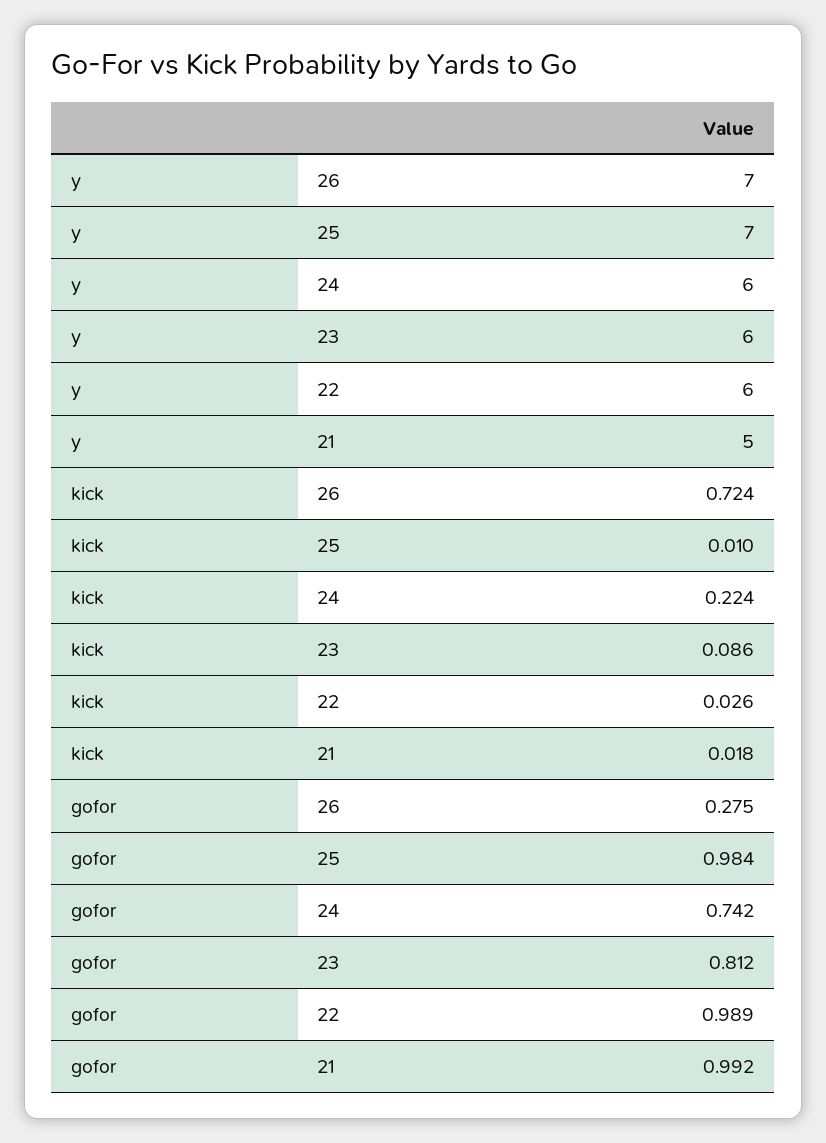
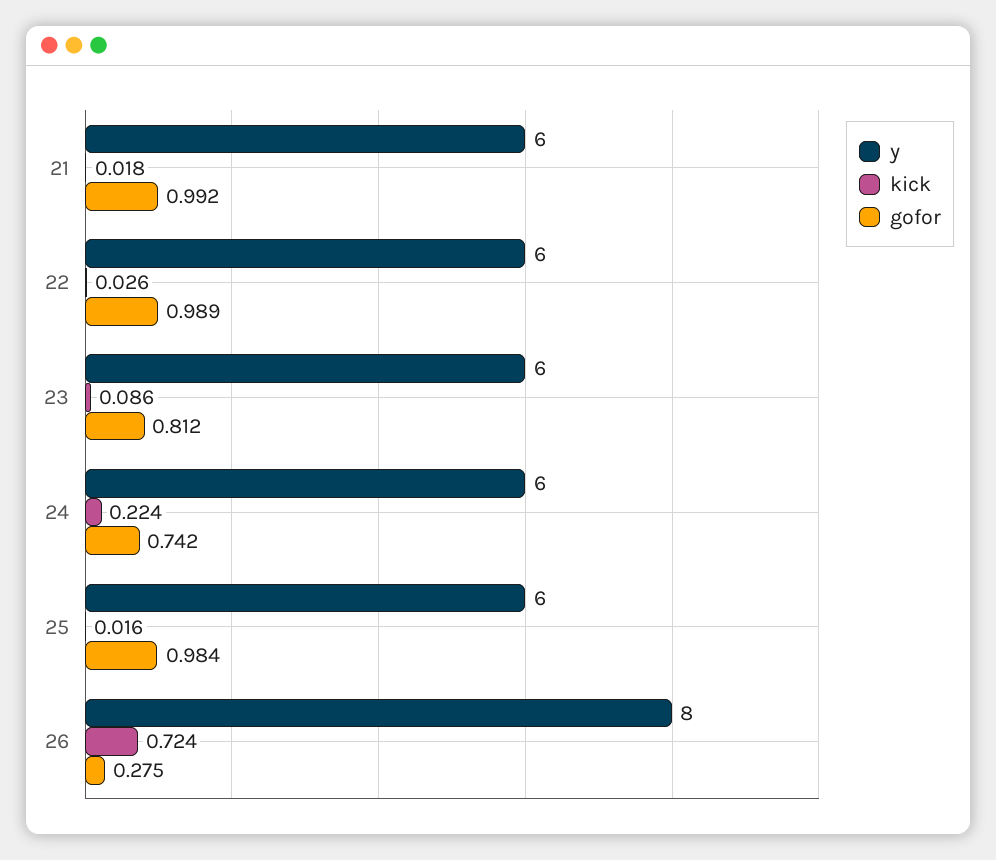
  {
    "y": {
-     "26": 7,
+     "26": 8,
-     "25": 7,
+     "25": 6,
      "24": 6,
      "23": 6,
      "22": 6,
-     "21": 5
+     "21": 6
    },
    "kick": {
      "26": 0.724,
-     "25": 0.01,
+     "25": 0.016,
      "24": 0.224,
      "23": 0.086,
      "22": 0.026,
      "21": 0.018
    },
    "gofor": {
      "26": 0.275,
      "25": 0.984,
      "24": 0.742,
      "23": 0.812,
      "22": 0.989,
      "21": 0.992
    }
  }

